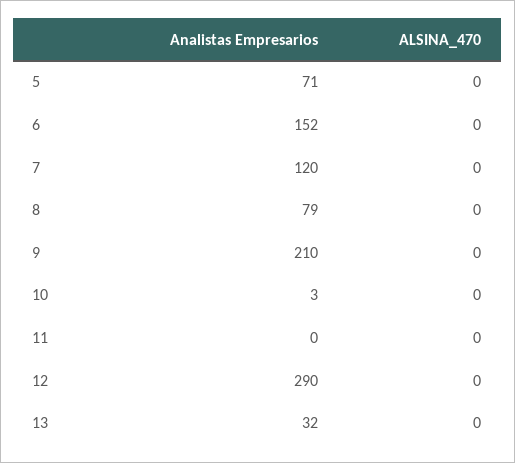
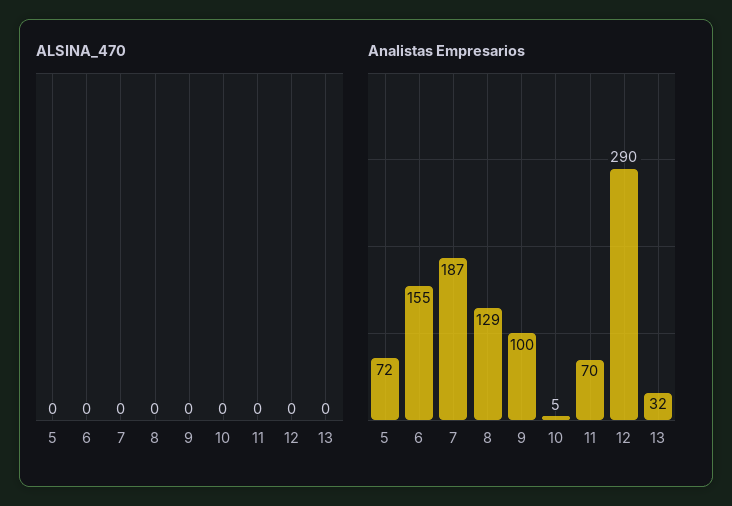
  {
    "Analistas Empresarios": {
-     "5": 71,
+     "5": 72,
-     "6": 152,
+     "6": 155,
-     "7": 120,
+     "7": 187,
-     "8": 79,
+     "8": 129,
-     "9": 210,
+     "9": 100,
-     "10": 3,
+     "10": 5,
-     "11": 0,
+     "11": 70,
      "12": 290,
      "13": 32
    },
    "ALSINA_470": {
      "5": 0,
      "6": 0,
      "7": 0,
      "8": 0,
      "9": 0,
      "10": 0,
      "11": 0,
      "12": 0,
      "13": 0
    }
  }

